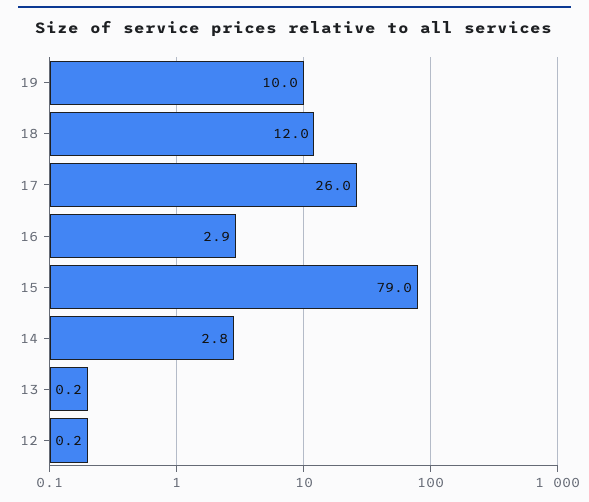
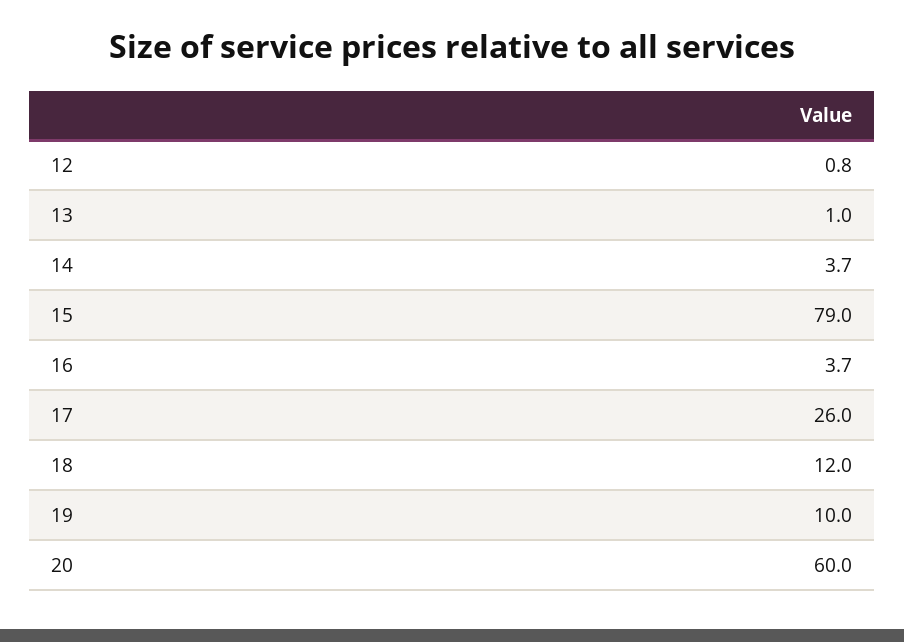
  {
    "19": 10,
    "18": 12,
    "17": 26,
-   "16": 2.9,
+   "16": 3.7,
    "15": 79,
-   "14": 2.8,
+   "14": 3.7,
-   "13": 0.2,
+   "13": 1,
-   "12": 0.2
+   "12": 0.8,
+   "20": 60
  }

